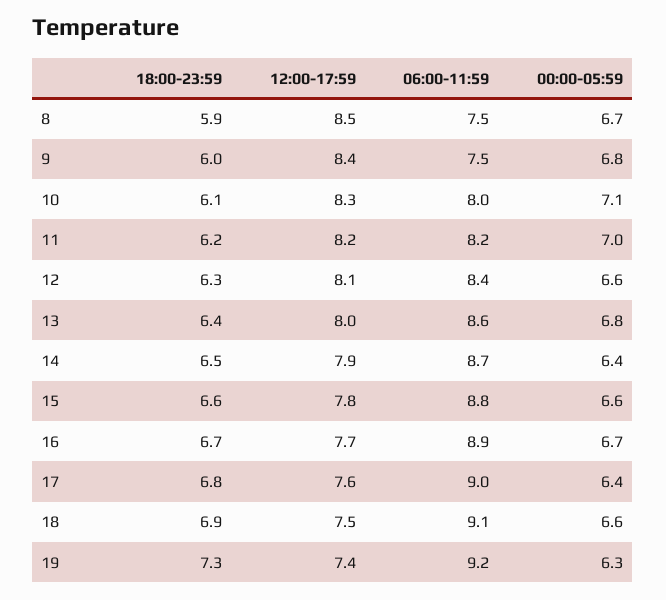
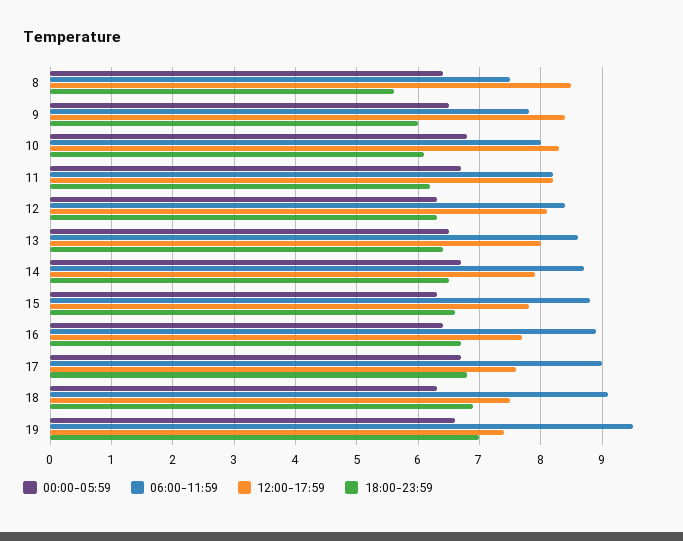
  {
    "18:00-23:59": {
-     "8": 5.9,
+     "8": 5.6,
      "9": 6,
      "10": 6.1,
      "11": 6.2,
      "12": 6.3,
      "13": 6.4,
      "14": 6.5,
      "15": 6.6,
      "16": 6.7,
      "17": 6.8,
      "18": 6.9,
-     "19": 7.3
+     "19": 7
    },
    "12:00-17:59": {
      "8": 8.5,
      "9": 8.4,
      "10": 8.3,
      "11": 8.2,
      "12": 8.1,
      "13": 8,
      "14": 7.9,
      "15": 7.8,
      "16": 7.7,
      "17": 7.6,
      "18": 7.5,
      "19": 7.4
    },
    "06:00-11:59": {
      "8": 7.5,
-     "9": 7.5,
+     "9": 7.8,
      "10": 8,
      "11": 8.2,
      "12": 8.4,
      "13": 8.6,
      "14": 8.7,
      "15": 8.8,
      "16": 8.9,
      "17": 9,
      "18": 9.1,
-     "19": 9.2
+     "19": 9.5
    },
    "00:00-05:59": {
-     "8": 6.7,
+     "8": 6.4,
-     "9": 6.8,
+     "9": 6.5,
-     "10": 7.1,
+     "10": 6.8,
-     "11": 7,
+     "11": 6.7,
-     "12": 6.6,
+     "12": 6.3,
-     "13": 6.8,
+     "13": 6.5,
-     "14": 6.4,
+     "14": 6.7,
-     "15": 6.6,
+     "15": 6.3,
-     "16": 6.7,
+     "16": 6.4,
-     "17": 6.4,
+     "17": 6.7,
-     "18": 6.6,
+     "18": 6.3,
-     "19": 6.3
+     "19": 6.6
    }
  }

